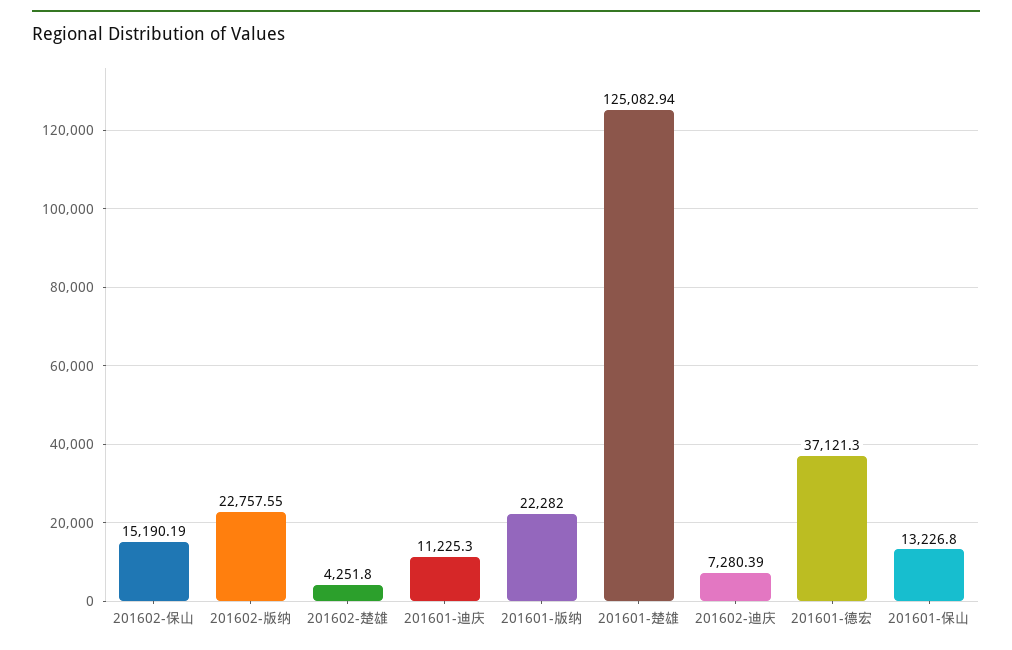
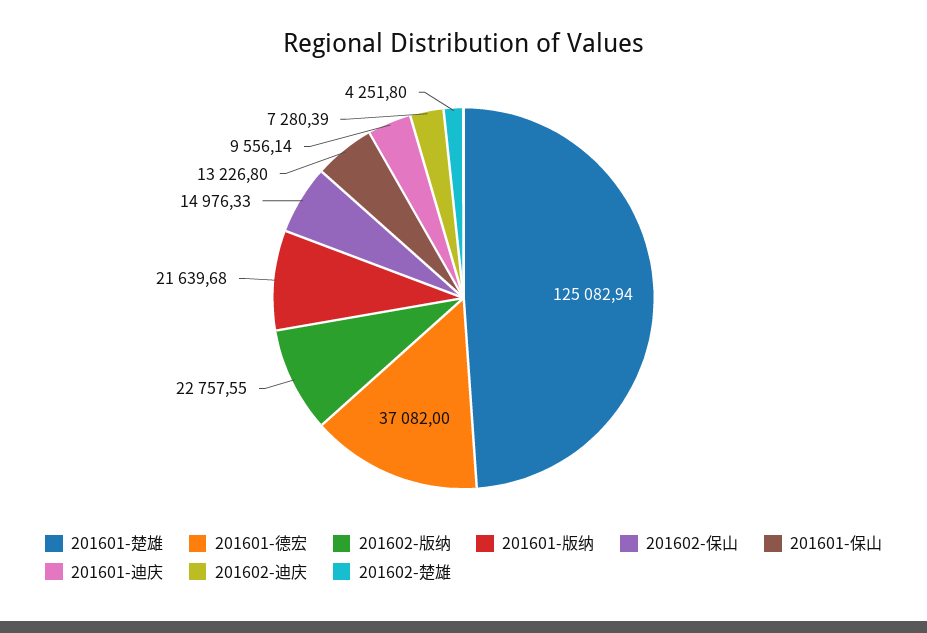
  {
-   "201602-保山": 15190.19,
+   "201602-保山": 14976.33,
    "201602-版纳": 22757.55,
    "201602-楚雄": 4251.8,
-   "201601-迪庆": 11225.3,
+   "201601-迪庆": 9556.14,
-   "201601-版纳": 22282,
+   "201601-版纳": 21639.68,
    "201601-楚雄": 125082.94,
    "201602-迪庆": 7280.39,
-   "201601-德宏": 37121.3,
+   "201601-德宏": 37082,
    "201601-保山": 13226.8
  }

